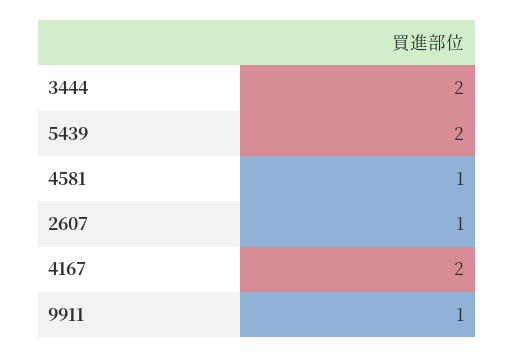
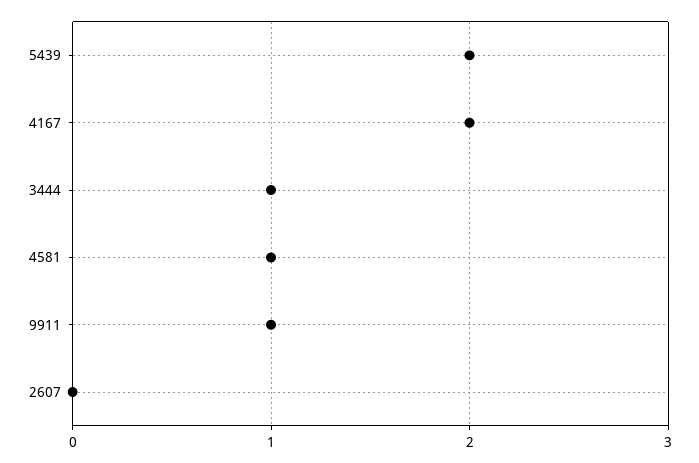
  {
-   "3444": 2,
+   "3444": 1,
    "5439": 2,
    "4581": 1,
-   "2607": 1,
+   "2607": 0,
    "4167": 2,
    "9911": 1
  }

